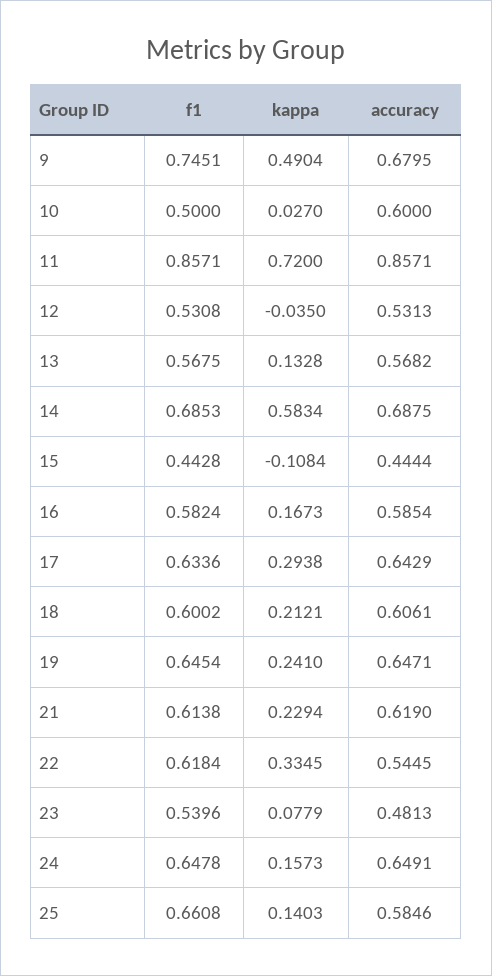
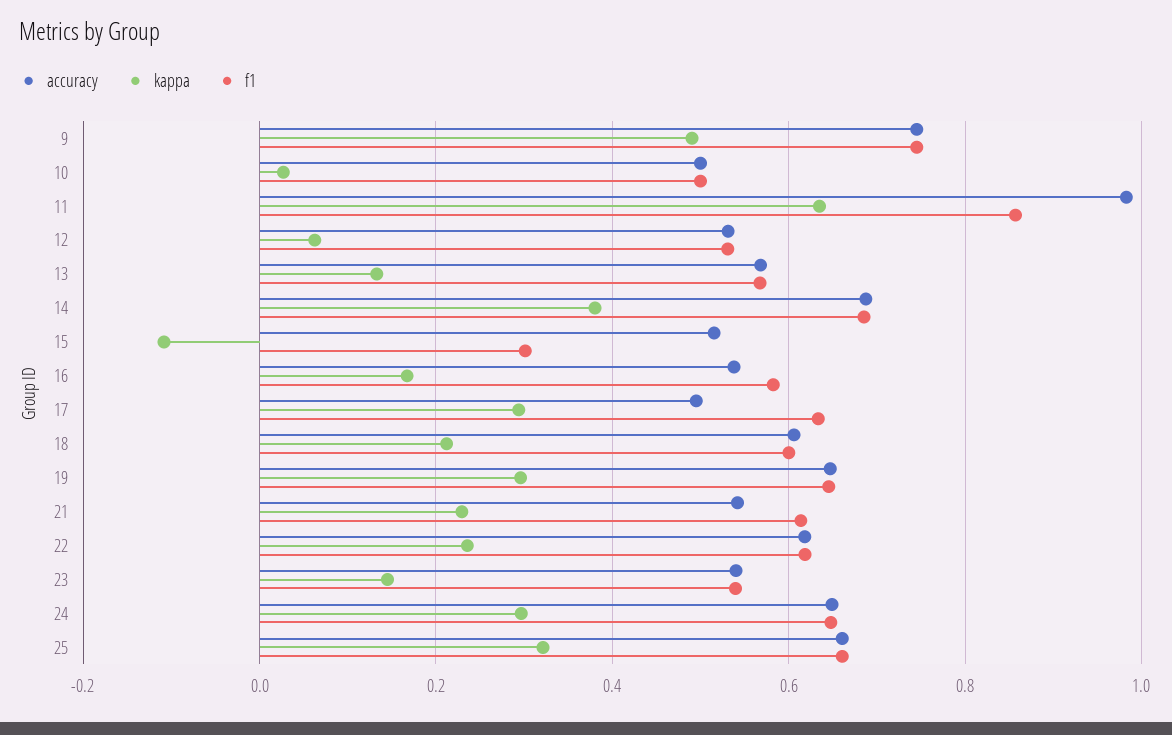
  {
    "f1": {
      "9": 0.7451,
      "10": 0.5,
      "11": 0.8571,
      "12": 0.5308,
      "13": 0.5675,
      "14": 0.6853,
-     "15": 0.4428,
+     "15": 0.3,
      "16": 0.5824,
      "17": 0.6336,
      "18": 0.6002,
      "19": 0.6454,
      "21": 0.6138,
      "22": 0.6184,
      "23": 0.5396,
      "24": 0.6478,
      "25": 0.6608
    },
    "kappa": {
      "9": 0.4904,
      "10": 0.027,
-     "11": 0.72,
+     "11": 0.64,
-     "12": -0.035,
+     "12": 0.06,
      "13": 0.1328,
-     "14": 0.5834,
+     "14": 0.38,
      "15": -0.1084,
      "16": 0.1673,
      "17": 0.2938,
      "18": 0.2121,
-     "19": 0.241,
+     "19": 0.3,
      "21": 0.2294,
-     "22": 0.3345,
+     "22": 0.24,
-     "23": 0.0779,
+     "23": 0.14,
-     "24": 0.1573,
+     "24": 0.3,
-     "25": 0.1403
+     "25": 0.32
    },
    "accuracy": {
-     "9": 0.6795,
+     "9": 0.74,
-     "10": 0.6,
+     "10": 0.5,
-     "11": 0.8571,
+     "11": 0.98,
      "12": 0.5313,
      "13": 0.5682,
      "14": 0.6875,
-     "15": 0.4444,
+     "15": 0.52,
-     "16": 0.5854,
+     "16": 0.54,
-     "17": 0.6429,
+     "17": 0.5,
      "18": 0.6061,
      "19": 0.6471,
-     "21": 0.619,
+     "21": 0.54,
-     "22": 0.5445,
+     "22": 0.62,
-     "23": 0.4813,
+     "23": 0.54,
      "24": 0.6491,
-     "25": 0.5846
+     "25": 0.66
    }
  }

